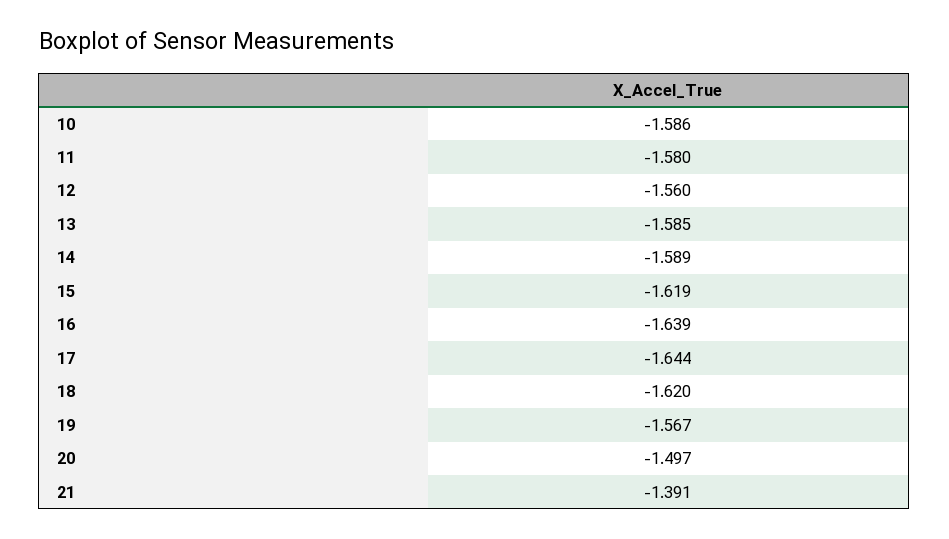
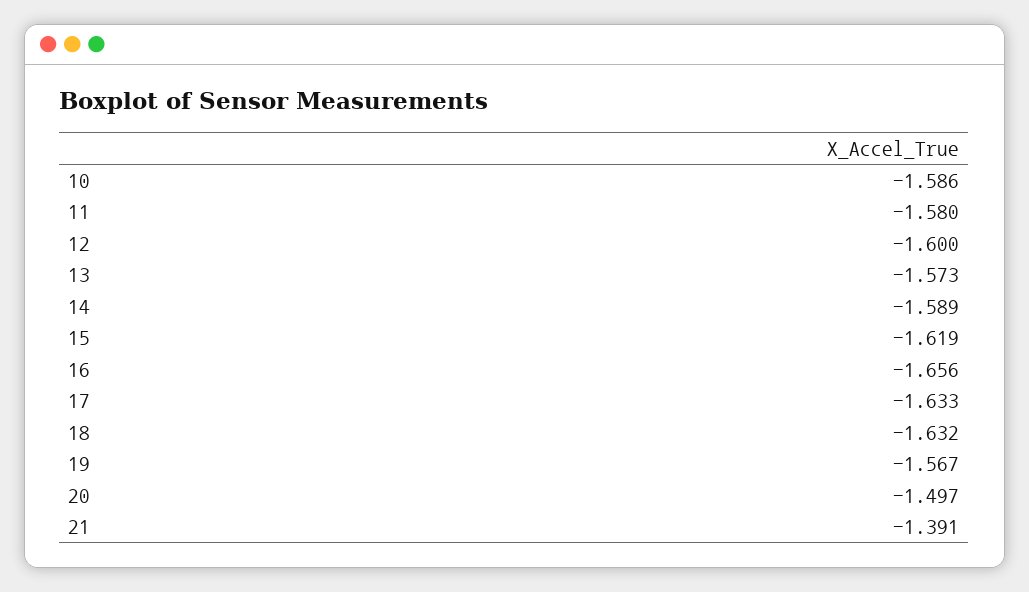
  {
    "10": -1.586,
    "11": -1.58,
-   "12": -1.56,
+   "12": -1.6,
-   "13": -1.585,
+   "13": -1.573,
    "14": -1.589,
    "15": -1.619,
-   "16": -1.639,
+   "16": -1.656,
-   "17": -1.644,
+   "17": -1.633,
-   "18": -1.62,
+   "18": -1.632,
    "19": -1.567,
    "20": -1.497,
    "21": -1.391
  }

